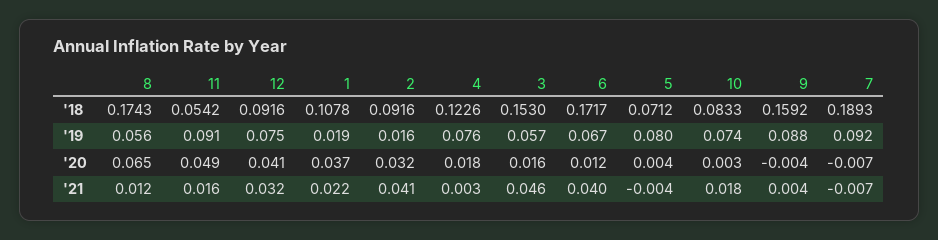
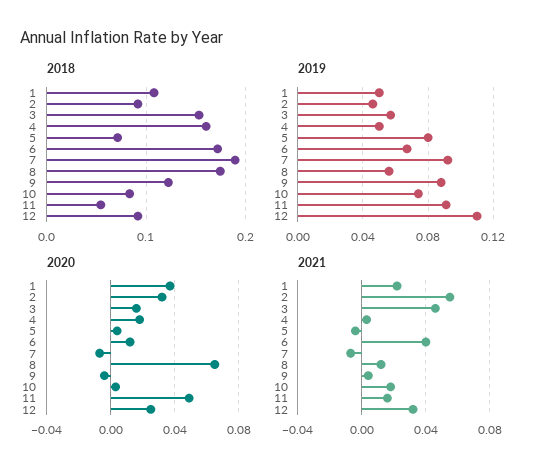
  {
    "'18": {
      "8": 0.1743,
      "11": 0.0542,
      "12": 0.0916,
      "1": 0.1078,
      "2": 0.0916,
-     "4": 0.1226,
+     "4": 0.16,
      "3": 0.153,
      "6": 0.1717,
      "5": 0.0712,
      "10": 0.0833,
-     "9": 0.1592,
+     "9": 0.12,
      "7": 0.1893
    },
    "'19": {
      "8": 0.056,
      "11": 0.091,
-     "12": 0.075,
+     "12": 0.11,
-     "1": 0.019,
+     "1": 0.05,
-     "2": 0.016,
+     "2": 0.045,
-     "4": 0.076,
+     "4": 0.05,
      "3": 0.057,
      "6": 0.067,
      "5": 0.08,
      "10": 0.074,
      "9": 0.088,
      "7": 0.092
    },
    "'20": {
      "8": 0.065,
      "11": 0.049,
-     "12": 0.041,
+     "12": 0.025,
      "1": 0.037,
      "2": 0.032,
      "4": 0.018,
      "3": 0.016,
      "6": 0.012,
      "5": 0.004,
      "10": 0.003,
      "9": -0.004,
      "7": -0.007
    },
    "'21": {
      "8": 0.012,
      "11": 0.016,
      "12": 0.032,
      "1": 0.022,
-     "2": 0.041,
+     "2": 0.055,
      "4": 0.003,
      "3": 0.046,
      "6": 0.04,
      "5": -0.004,
      "10": 0.018,
      "9": 0.004,
      "7": -0.007
    }
  }

